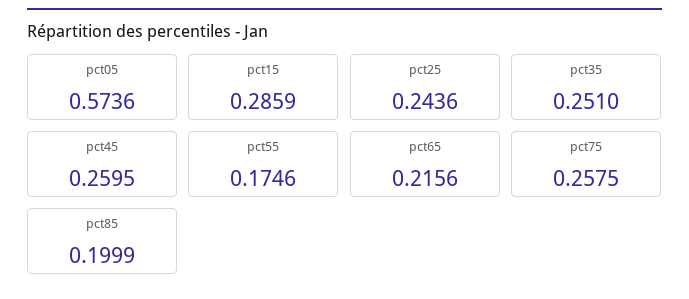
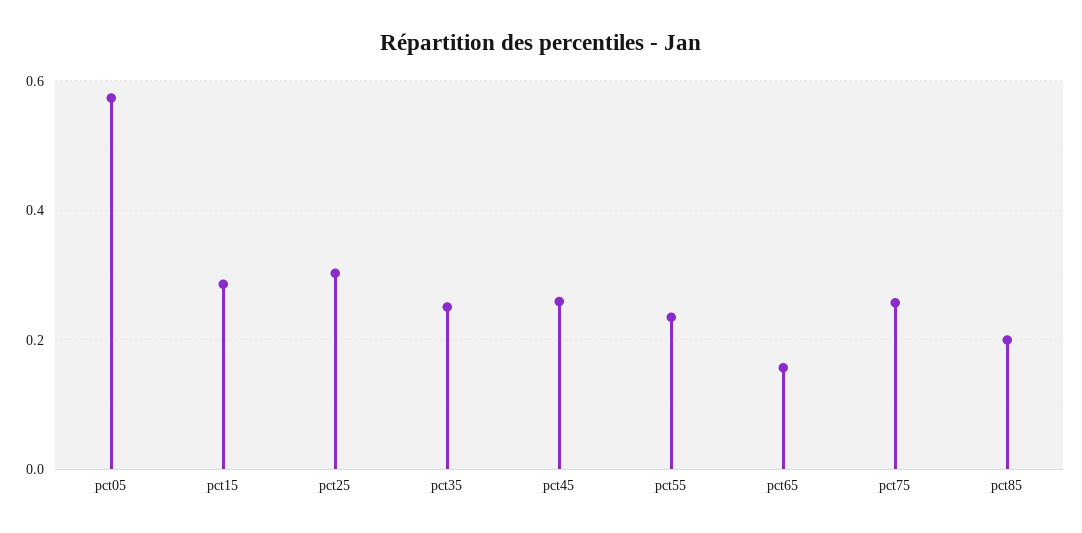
  {
    "pct05": 0.5736,
    "pct15": 0.2859,
-   "pct25": 0.2436,
+   "pct25": 0.3,
    "pct35": 0.251,
    "pct45": 0.2595,
-   "pct55": 0.1746,
+   "pct55": 0.24,
-   "pct65": 0.2156,
+   "pct65": 0.16,
    "pct75": 0.2575,
    "pct85": 0.1999
  }

